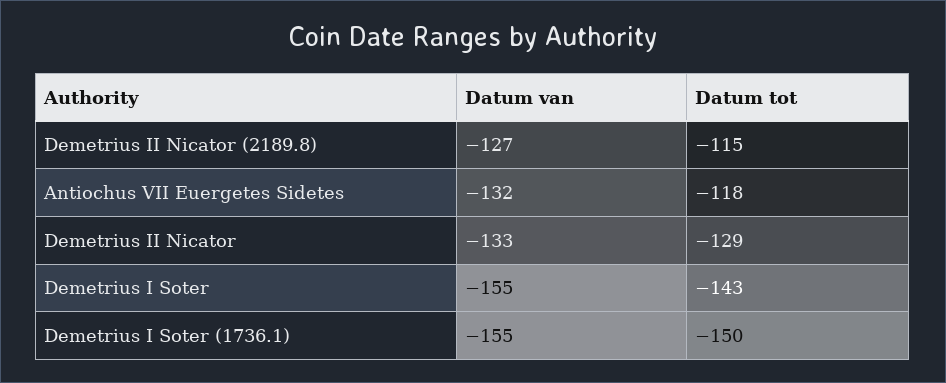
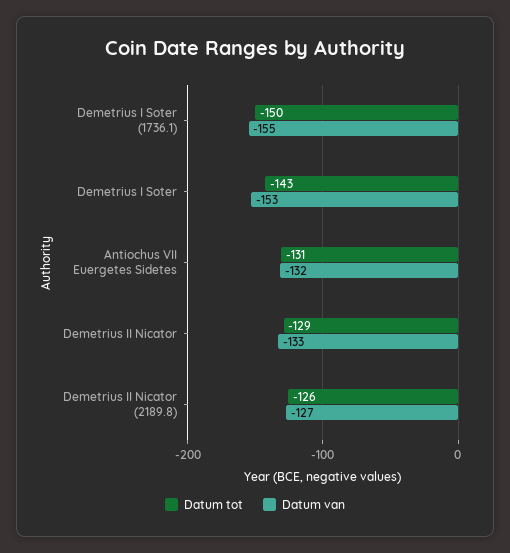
  {
    "Datum van": {
      "Demetrius II Nicator (2189.8)": -127,
      "Antiochus VII Euergetes Sidetes": -132,
      "Demetrius II Nicator": -133,
-     "Demetrius I Soter": -155,
+     "Demetrius I Soter": -153,
      "Demetrius I Soter (1736.1)": -155
    },
    "Datum tot": {
-     "Demetrius II Nicator (2189.8)": -115,
+     "Demetrius II Nicator (2189.8)": -126,
-     "Antiochus VII Euergetes Sidetes": -118,
+     "Antiochus VII Euergetes Sidetes": -131,
      "Demetrius II Nicator": -129,
      "Demetrius I Soter": -143,
      "Demetrius I Soter (1736.1)": -150
    }
  }

